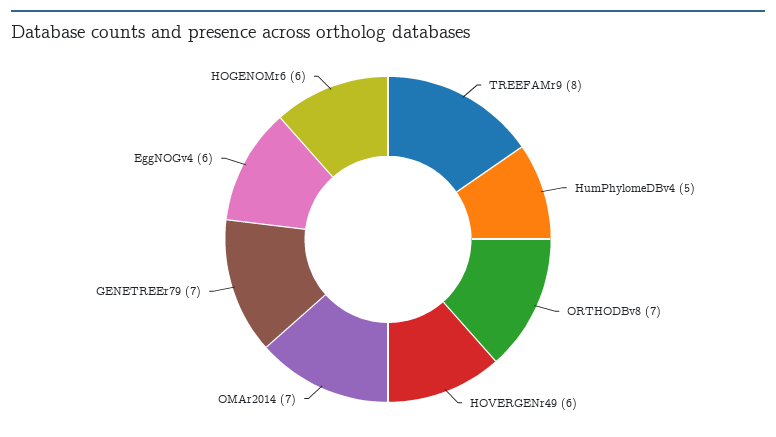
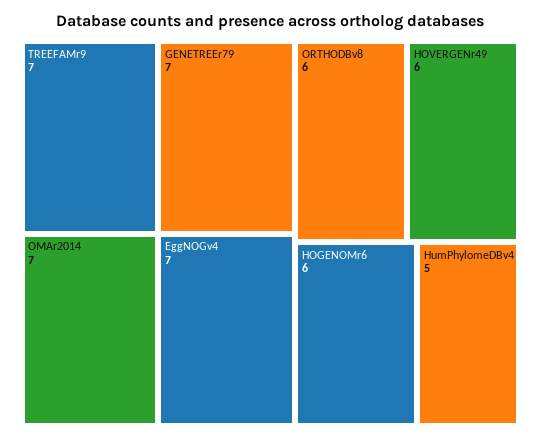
  {
-   "TREEFAMr9": 8,
+   "TREEFAMr9": 7,
    "HumPhylomeDBv4": 5,
-   "ORTHODBv8": 7,
+   "ORTHODBv8": 6,
    "HOVERGENr49": 6,
    "OMAr2014": 7,
    "GENETREEr79": 7,
-   "EggNOGv4": 6,
+   "EggNOGv4": 7,
    "HOGENOMr6": 6
  }

